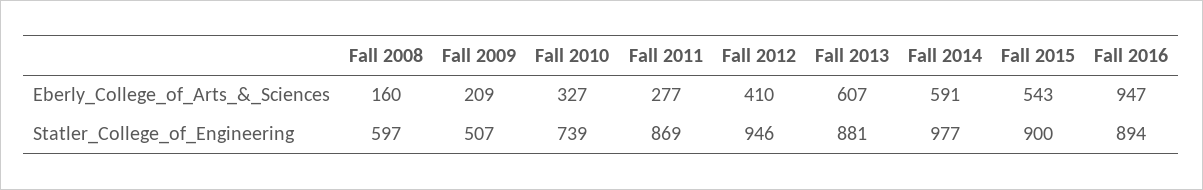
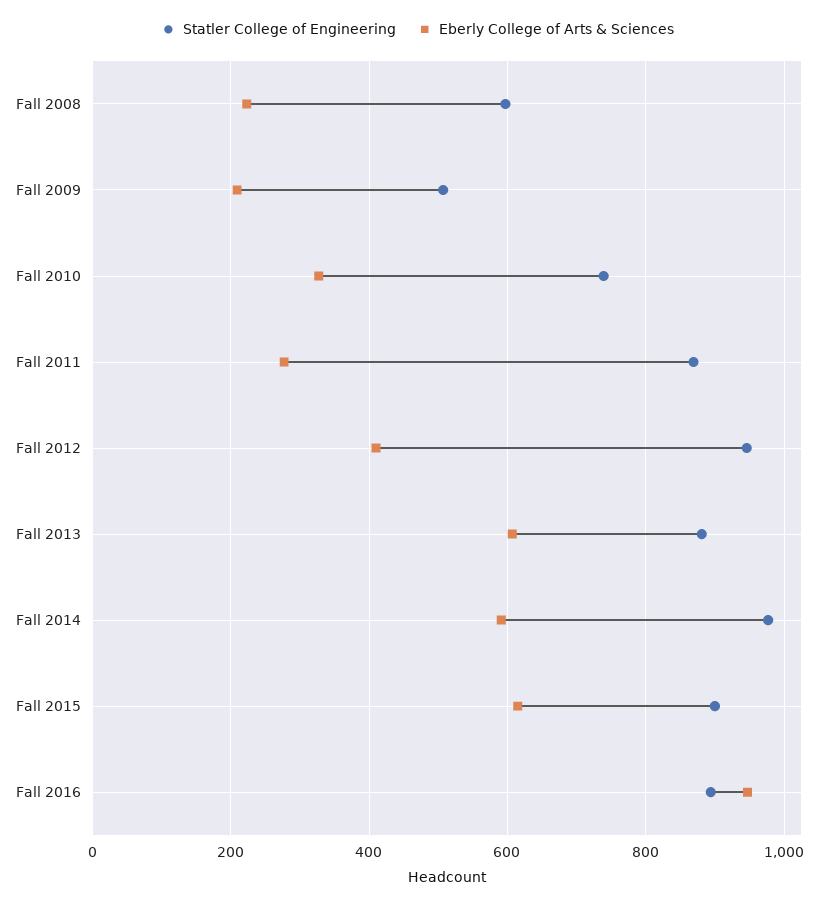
  {
    "Eberly_College_of_Arts_&_Sciences": {
-     "Fall 2008": 160,
+     "Fall 2008": 220,
      "Fall 2009": 209,
      "Fall 2010": 327,
      "Fall 2011": 277,
      "Fall 2012": 410,
      "Fall 2013": 607,
      "Fall 2014": 591,
-     "Fall 2015": 543,
+     "Fall 2015": 620,
      "Fall 2016": 947
    },
    "Statler_College_of_Engineering": {
      "Fall 2008": 597,
      "Fall 2009": 507,
      "Fall 2010": 739,
      "Fall 2011": 869,
      "Fall 2012": 946,
      "Fall 2013": 881,
      "Fall 2014": 977,
      "Fall 2015": 900,
      "Fall 2016": 894
    }
  }

